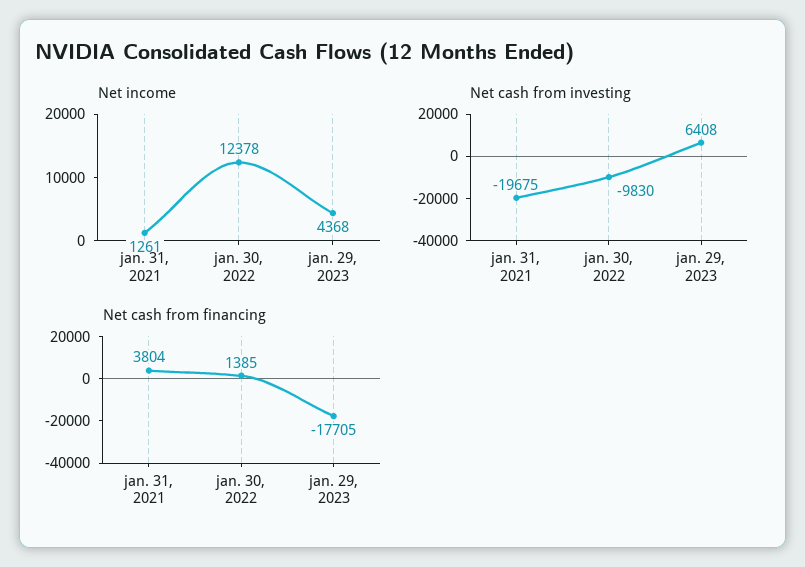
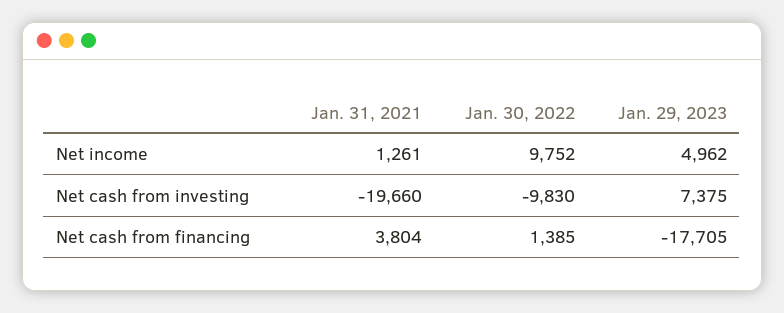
  {
    "Net income": {
      "jan. 31, 2021": 1261,
-     "jan. 30, 2022": 12378,
+     "jan. 30, 2022": 9752,
-     "jan. 29, 2023": 4368
+     "jan. 29, 2023": 4962
    },
    "Net cash from investing": {
-     "jan. 31, 2021": -19675,
+     "jan. 31, 2021": -19660,
      "jan. 30, 2022": -9830,
-     "jan. 29, 2023": 6408
+     "jan. 29, 2023": 7375
    },
    "Net cash from financing": {
      "jan. 31, 2021": 3804,
      "jan. 30, 2022": 1385,
      "jan. 29, 2023": -17705
    }
  }

